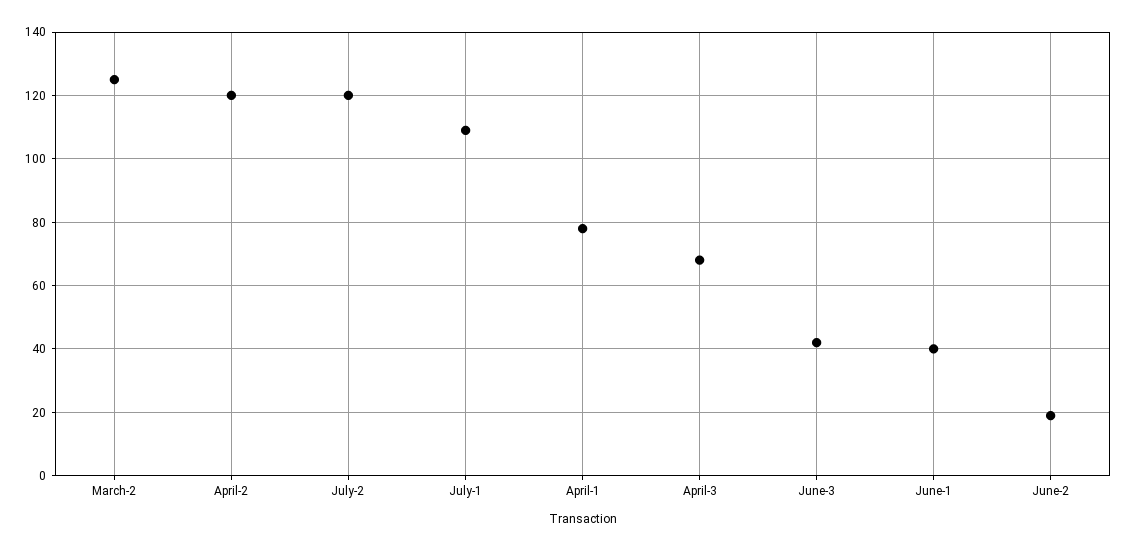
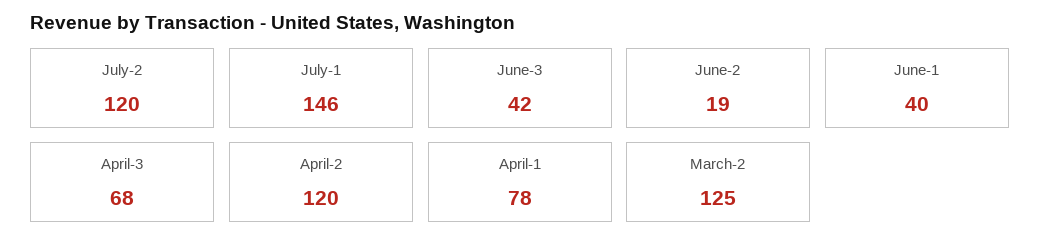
  {
    "March-2": 125,
    "April-2": 120,
    "July-2": 120,
-   "July-1": 110,
+   "July-1": 146,
    "April-1": 78,
    "April-3": 68,
    "June-3": 42,
    "June-1": 40,
    "June-2": 19
  }

